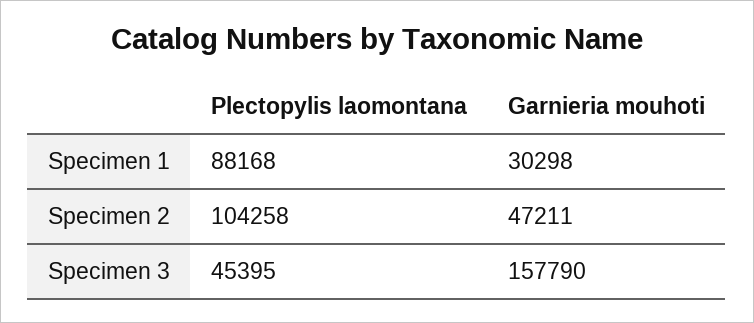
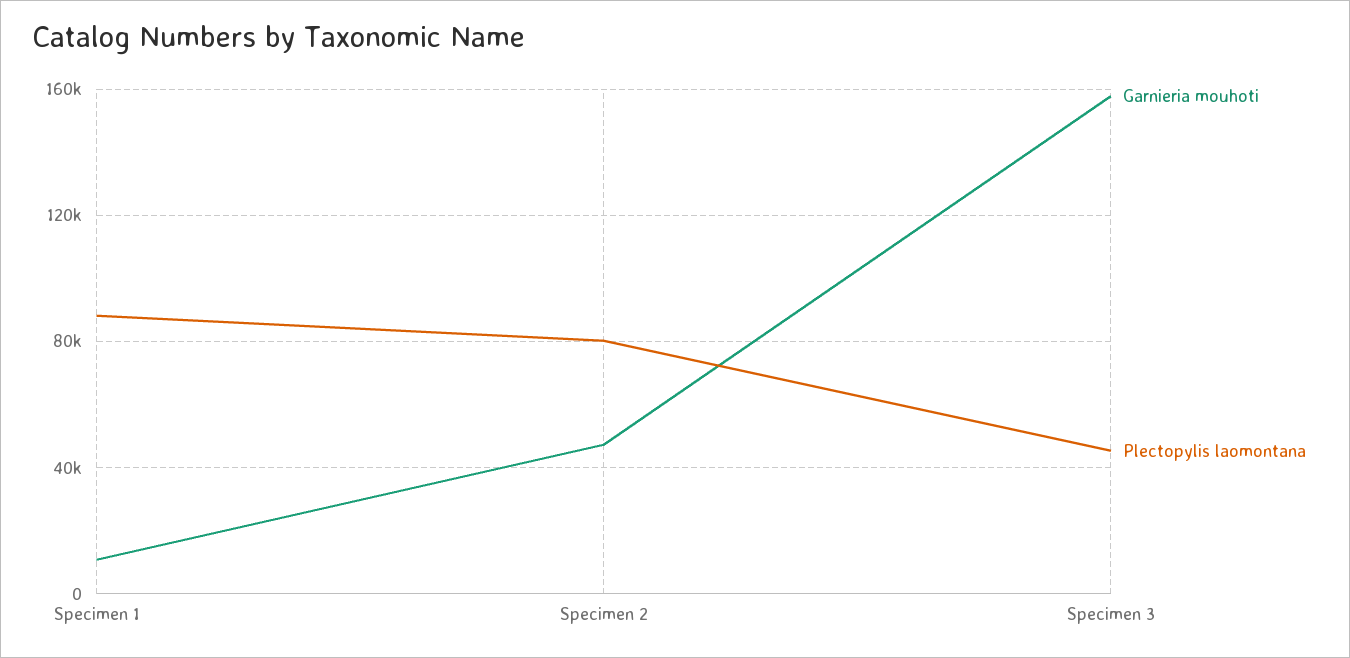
  {
    "Plectopylis laomontana": {
      "Specimen 1": 88168,
-     "Specimen 2": 104258,
+     "Specimen 2": 80000,
      "Specimen 3": 45395
    },
    "Garnieria mouhoti": {
-     "Specimen 1": 30298,
+     "Specimen 1": 10000,
      "Specimen 2": 47211,
      "Specimen 3": 157790
    }
  }

